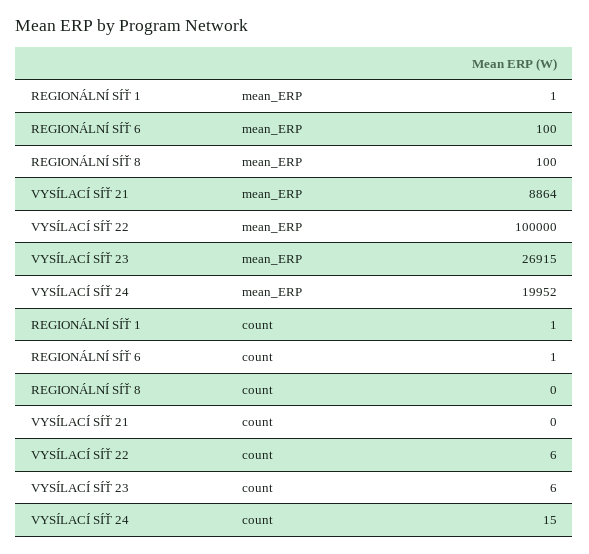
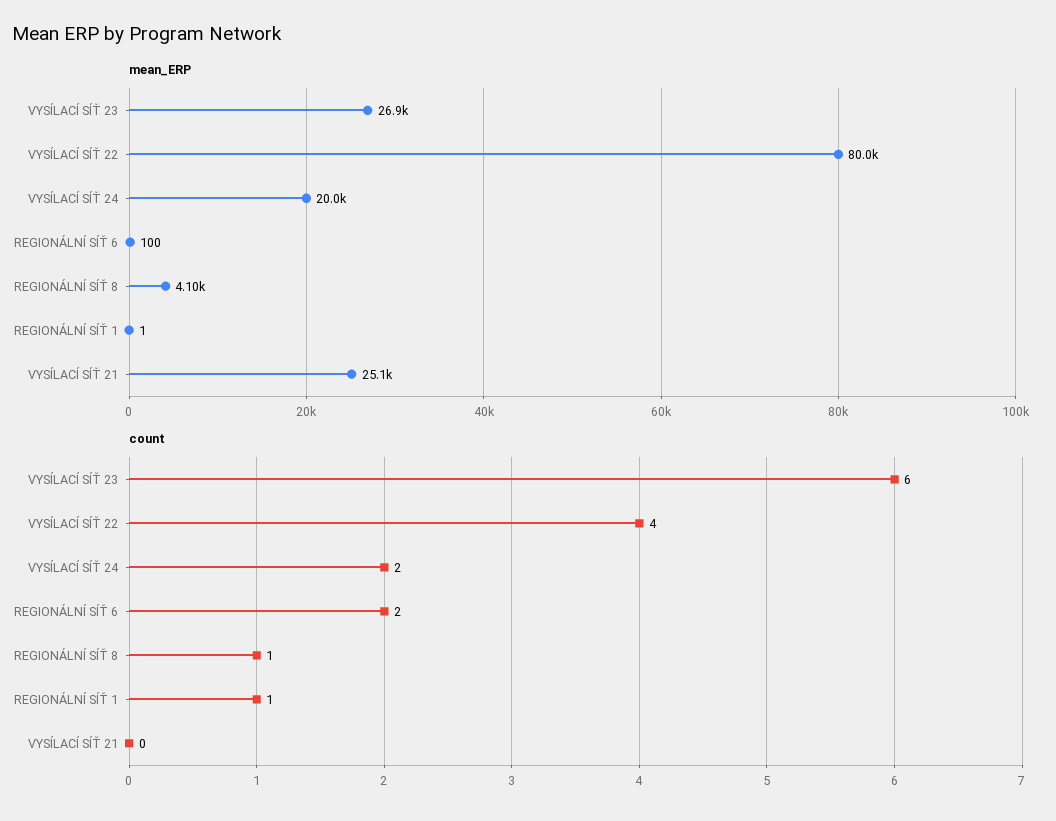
  {
    "mean_ERP": {
      "REGIONÁLNÍ SÍŤ 1": 1,
      "REGIONÁLNÍ SÍŤ 6": 100,
-     "REGIONÁLNÍ SÍŤ 8": 100,
+     "REGIONÁLNÍ SÍŤ 8": 4100,
-     "VYSÍLACÍ SÍŤ 21": 8864,
+     "VYSÍLACÍ SÍŤ 21": 25100,
-     "VYSÍLACÍ SÍŤ 22": 100000,
+     "VYSÍLACÍ SÍŤ 22": 80000,
      "VYSÍLACÍ SÍŤ 23": 26915,
      "VYSÍLACÍ SÍŤ 24": 19952
    },
    "count": {
      "REGIONÁLNÍ SÍŤ 1": 1,
-     "REGIONÁLNÍ SÍŤ 6": 1,
+     "REGIONÁLNÍ SÍŤ 6": 2,
-     "REGIONÁLNÍ SÍŤ 8": 0,
+     "REGIONÁLNÍ SÍŤ 8": 1,
      "VYSÍLACÍ SÍŤ 21": 0,
-     "VYSÍLACÍ SÍŤ 22": 6,
+     "VYSÍLACÍ SÍŤ 22": 4,
      "VYSÍLACÍ SÍŤ 23": 6,
-     "VYSÍLACÍ SÍŤ 24": 15
+     "VYSÍLACÍ SÍŤ 24": 2
    }
  }

